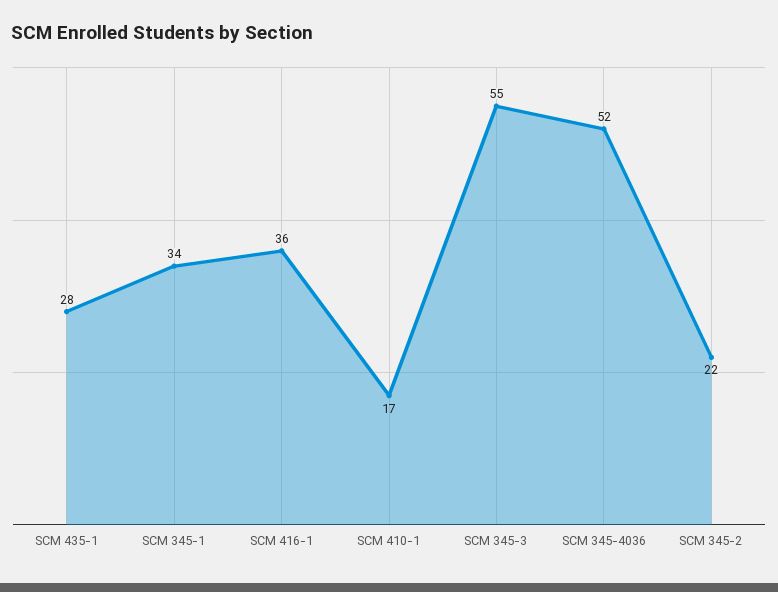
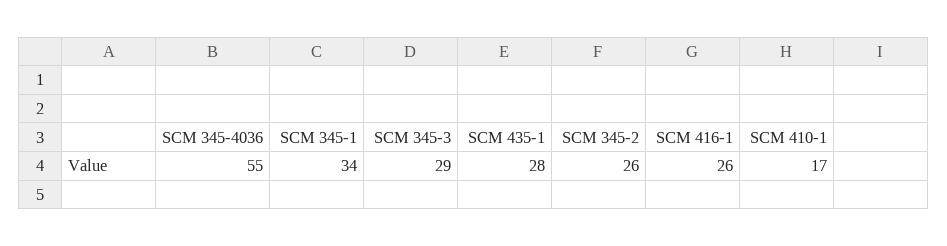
  {
    "SCM 435-1": 28,
    "SCM 345-1": 34,
-   "SCM 416-1": 36,
+   "SCM 416-1": 26,
    "SCM 410-1": 17,
-   "SCM 345-3": 55,
+   "SCM 345-3": 29,
-   "SCM 345-4036": 52,
+   "SCM 345-4036": 55,
-   "SCM 345-2": 22
+   "SCM 345-2": 26
  }

